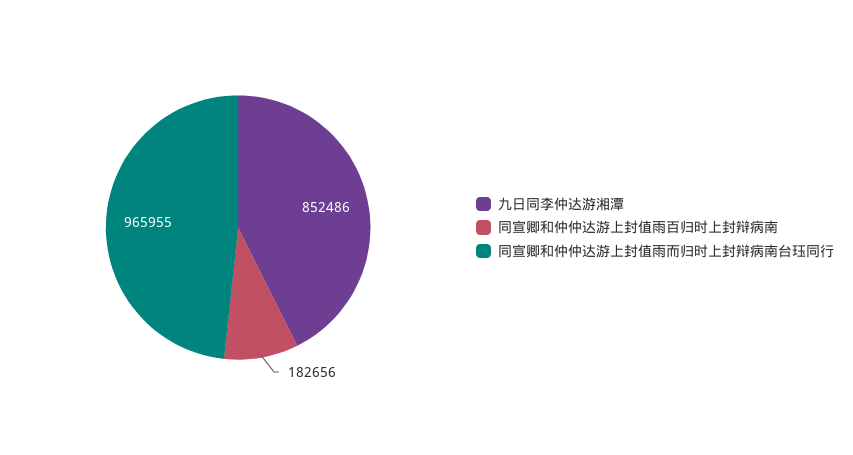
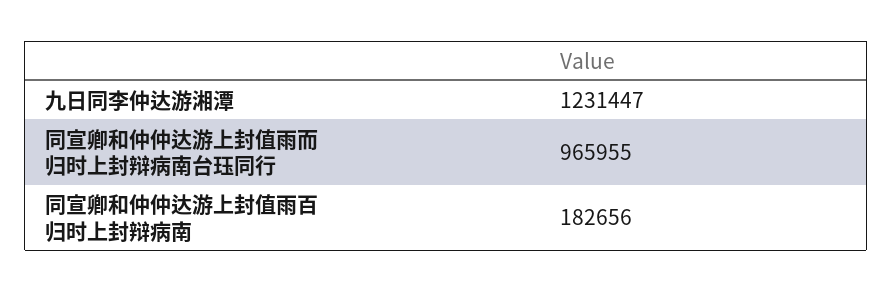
  {
-   "九日同李仲达游湘潭": 852486,
+   "九日同李仲达游湘潭": 1231447,
    "同宣卿和仲仲达游上封值雨百归时上封辩病南": 182656,
    "同宣卿和仲仲达游上封值雨而归时上封辩病南台珏同行": 965955
  }

